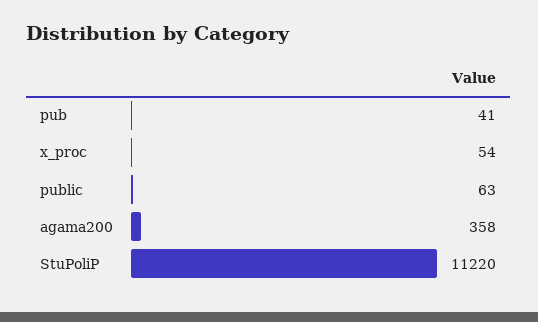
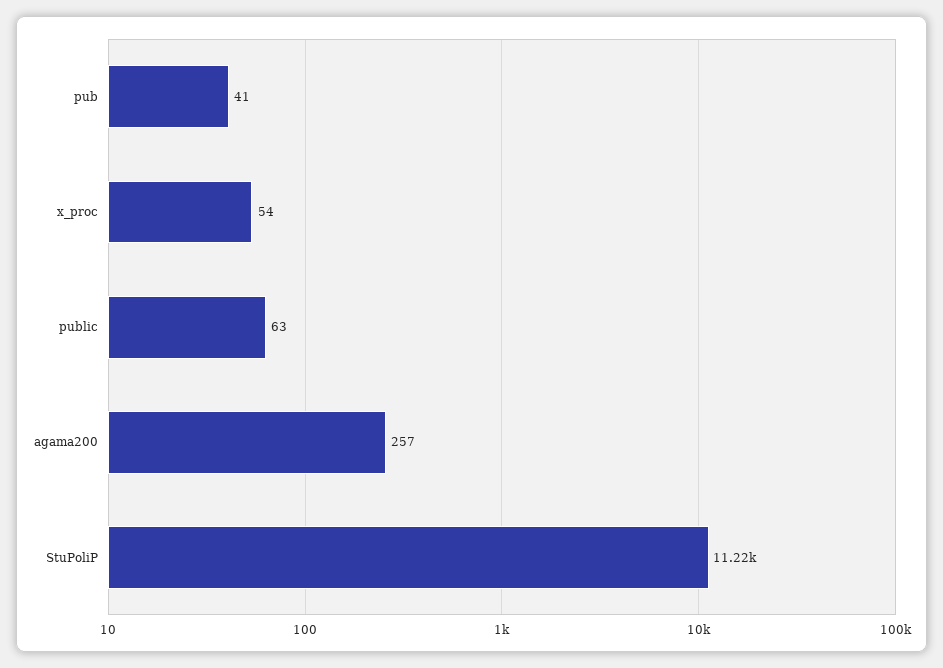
  {
    "pub": 41,
    "x_proc": 54,
    "public": 63,
-   "agama200": 358,
+   "agama200": 257,
    "StuPoliP": 11220
  }

